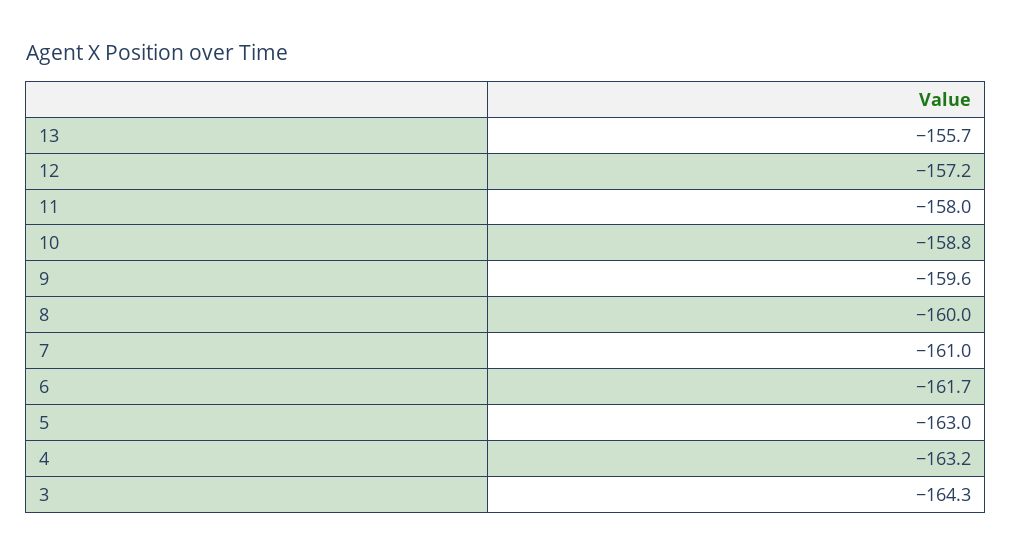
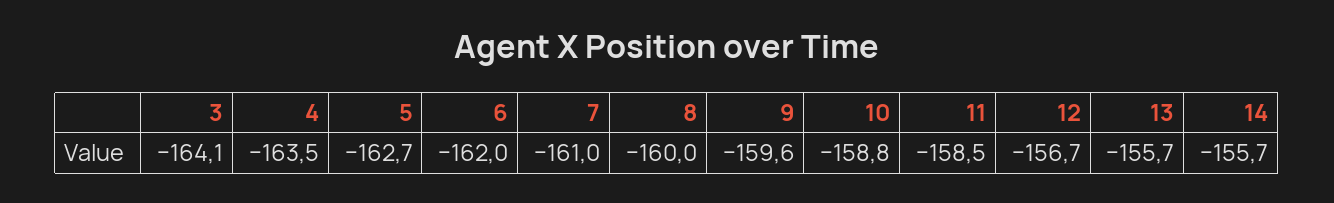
  {
    "13": -155.7,
-   "12": -157.2,
+   "12": -156.7,
-   "11": -158,
+   "11": -158.5,
    "10": -158.8,
    "9": -159.6,
    "8": -160,
    "7": -161,
-   "6": -161.7,
+   "6": -162,
-   "5": -163,
+   "5": -162.7,
-   "4": -163.2,
+   "4": -163.5,
-   "3": -164.3
+   "3": -164.1,
+   "14": -155.7
  }

